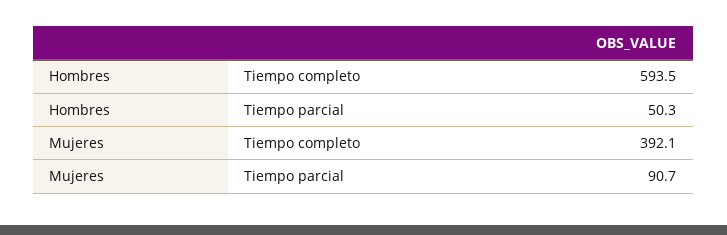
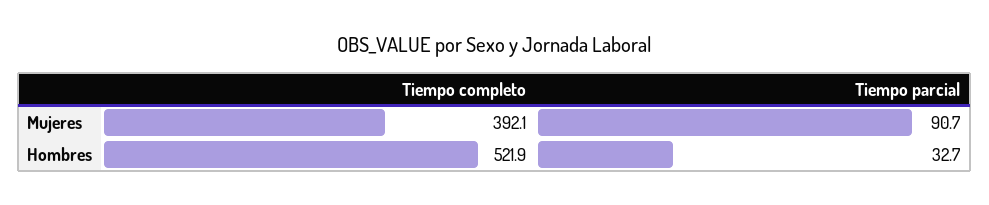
  {
    "Hombres": {
-     "Tiempo completo": 593.5,
+     "Tiempo completo": 521.9,
-     "Tiempo parcial": 50.3
+     "Tiempo parcial": 32.7
    },
    "Mujeres": {
      "Tiempo completo": 392.1,
      "Tiempo parcial": 90.7
    }
  }

